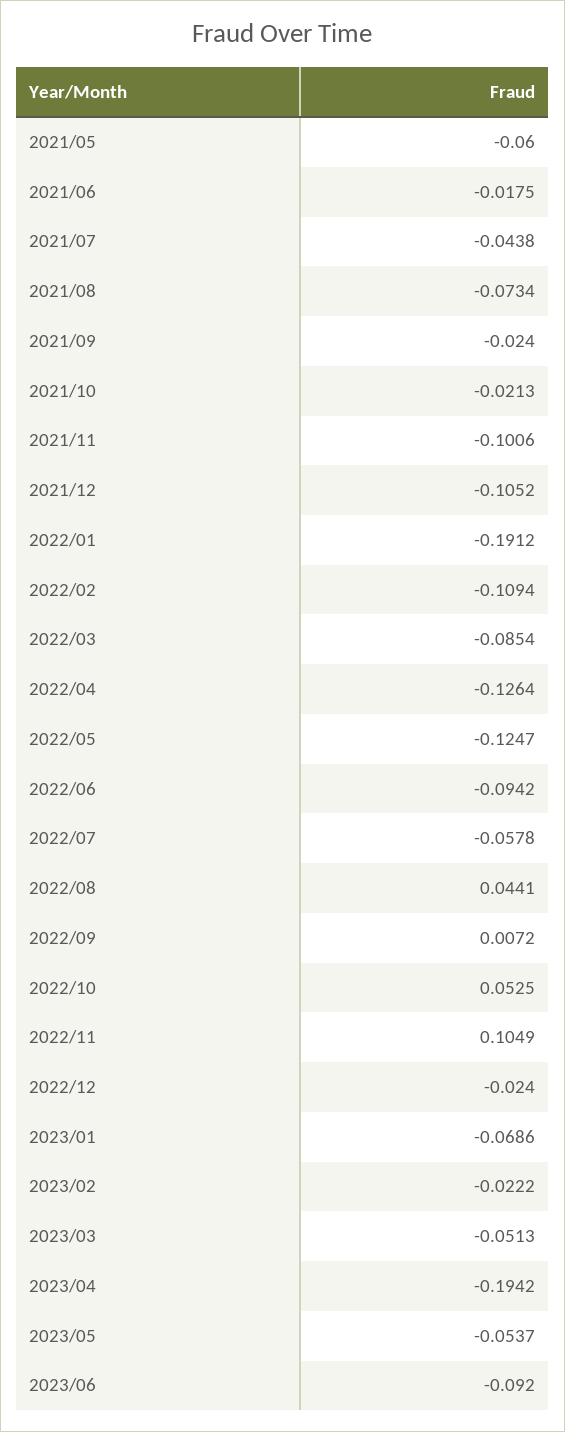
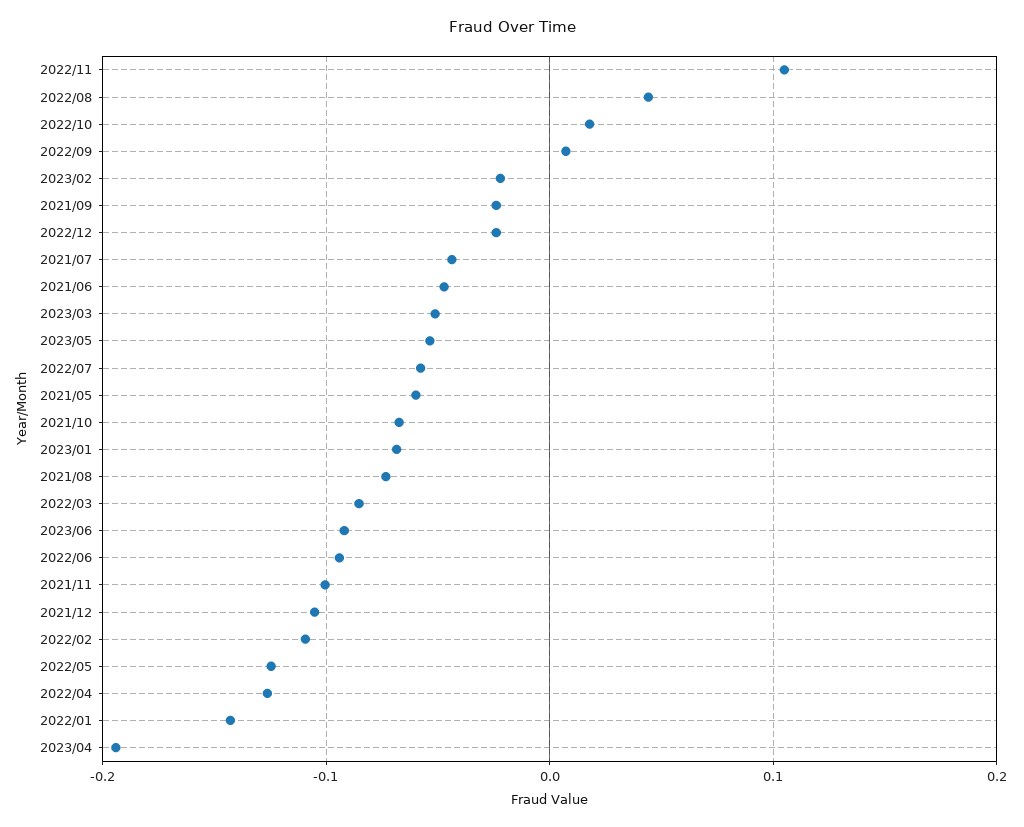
  {
    "2021/05": -0.06,
-   "2021/06": -0.0175,
+   "2021/06": -0.05,
    "2021/07": -0.0438,
    "2021/08": -0.0734,
    "2021/09": -0.024,
-   "2021/10": -0.0213,
+   "2021/10": -0.07,
    "2021/11": -0.1006,
    "2021/12": -0.1052,
-   "2022/01": -0.1912,
+   "2022/01": -0.14,
    "2022/02": -0.1094,
    "2022/03": -0.0854,
    "2022/04": -0.1264,
    "2022/05": -0.1247,
    "2022/06": -0.0942,
    "2022/07": -0.0578,
    "2022/08": 0.0441,
    "2022/09": 0.0072,
-   "2022/10": 0.0525,
+   "2022/10": 0.02,
    "2022/11": 0.1049,
    "2022/12": -0.024,
    "2023/01": -0.0686,
    "2023/02": -0.0222,
    "2023/03": -0.0513,
    "2023/04": -0.1942,
    "2023/05": -0.0537,
    "2023/06": -0.092
  }

